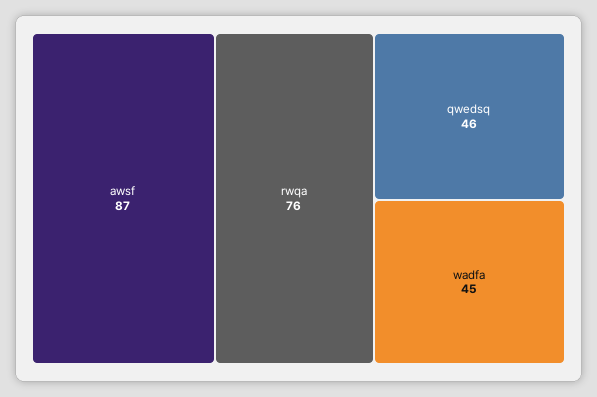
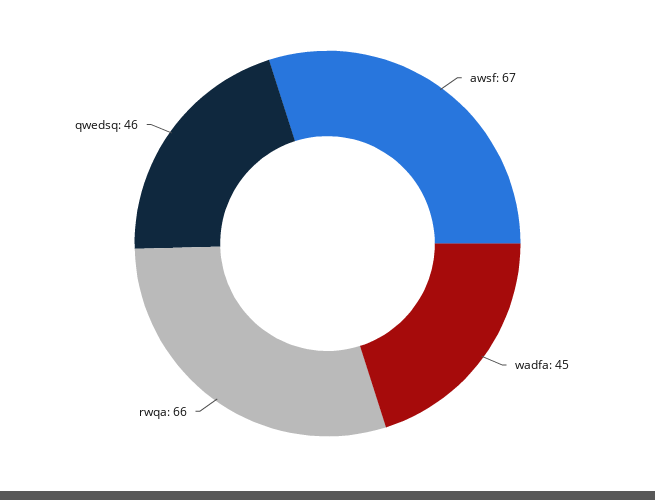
  {
-   "awsf": 87,
+   "awsf": 67,
-   "rwqa": 76,
+   "rwqa": 66,
    "qwedsq": 46,
    "wadfa": 45
  }

